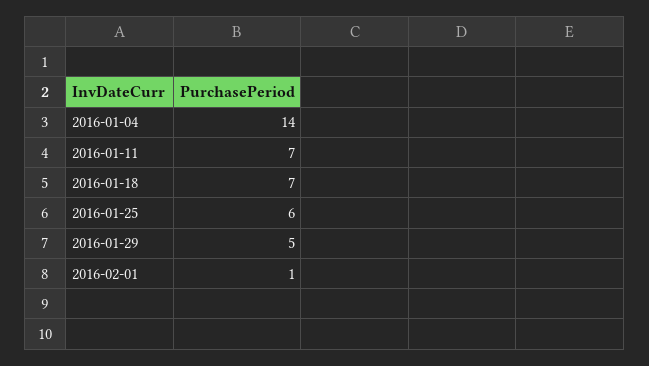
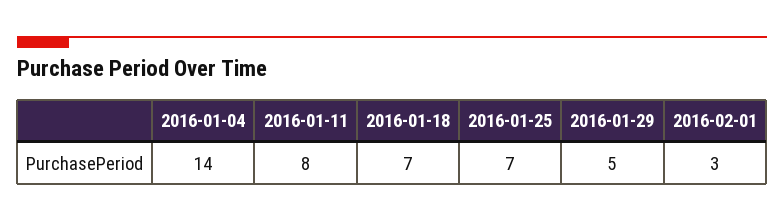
  {
    "2016-01-04": 14,
-   "2016-01-11": 7,
+   "2016-01-11": 8,
    "2016-01-18": 7,
-   "2016-01-25": 6,
+   "2016-01-25": 7,
    "2016-01-29": 5,
-   "2016-02-01": 1
+   "2016-02-01": 3
  }

